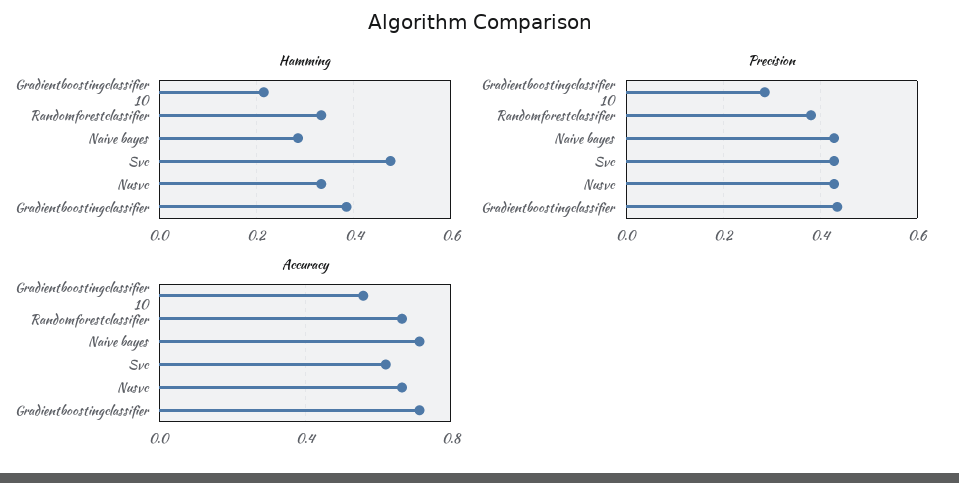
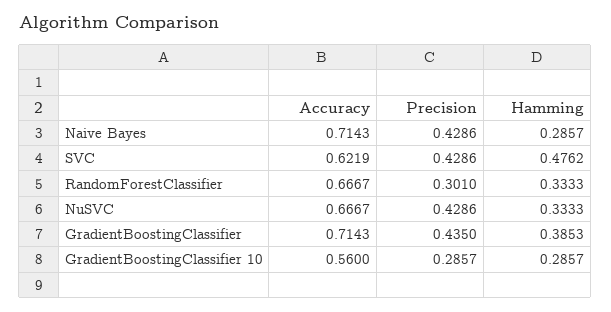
  {
    "Hamming": {
-     "Gradientboostingclassifier 10": 0.22,
+     "Gradientboostingclassifier 10": 0.2857,
      "Randomforestclassifier": 0.3333,
      "Naive bayes": 0.2857,
      "Svc": 0.4762,
      "Nusvc": 0.3333,
      "Gradientboostingclassifier": 0.3853
    },
    "Precision": {
      "Gradientboostingclassifier 10": 0.2857,
-     "Randomforestclassifier": 0.38,
+     "Randomforestclassifier": 0.301,
      "Naive bayes": 0.4286,
      "Svc": 0.4286,
      "Nusvc": 0.4286,
      "Gradientboostingclassifier": 0.435
    },
    "Accuracy": {
      "Gradientboostingclassifier 10": 0.56,
      "Randomforestclassifier": 0.6667,
      "Naive bayes": 0.7143,
      "Svc": 0.6219,
      "Nusvc": 0.6667,
      "Gradientboostingclassifier": 0.7143
    }
  }

